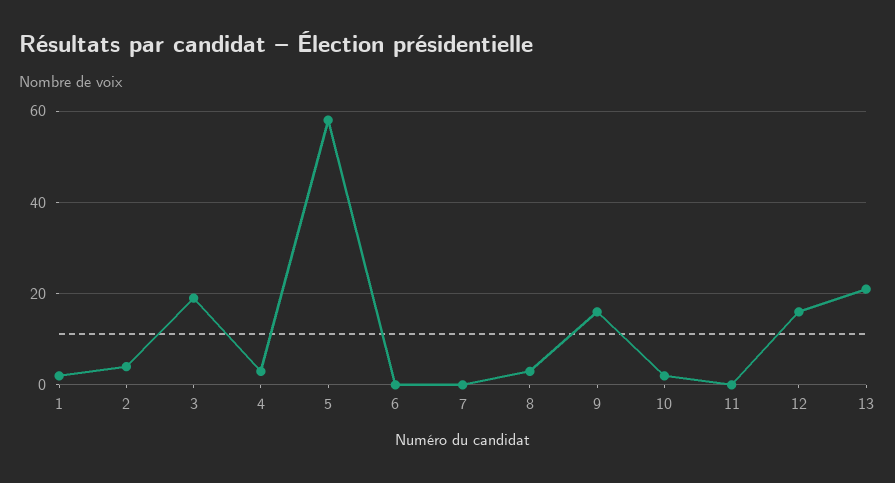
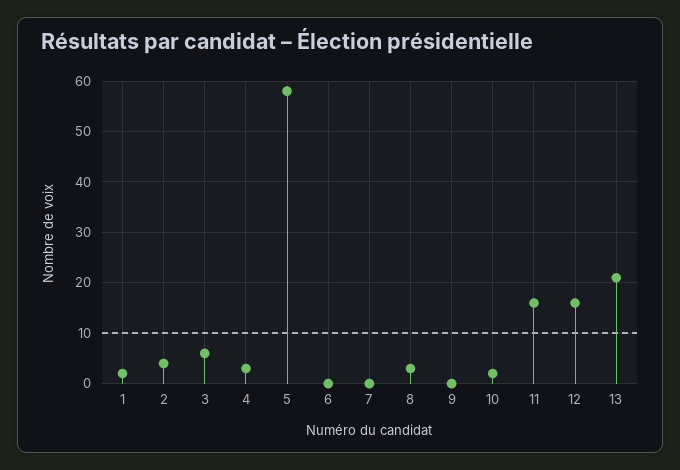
  {
    "1": 0,
    "2": 5,
-   "3": 20,
+   "3": 5,
    "4": 5,
    "5": 60,
    "6": 0,
    "7": 0,
    "8": 5,
-   "9": 15,
+   "9": 0,
    "10": 0,
-   "11": 0,
+   "11": 15,
    "12": 15,
    "13": 20
  }

